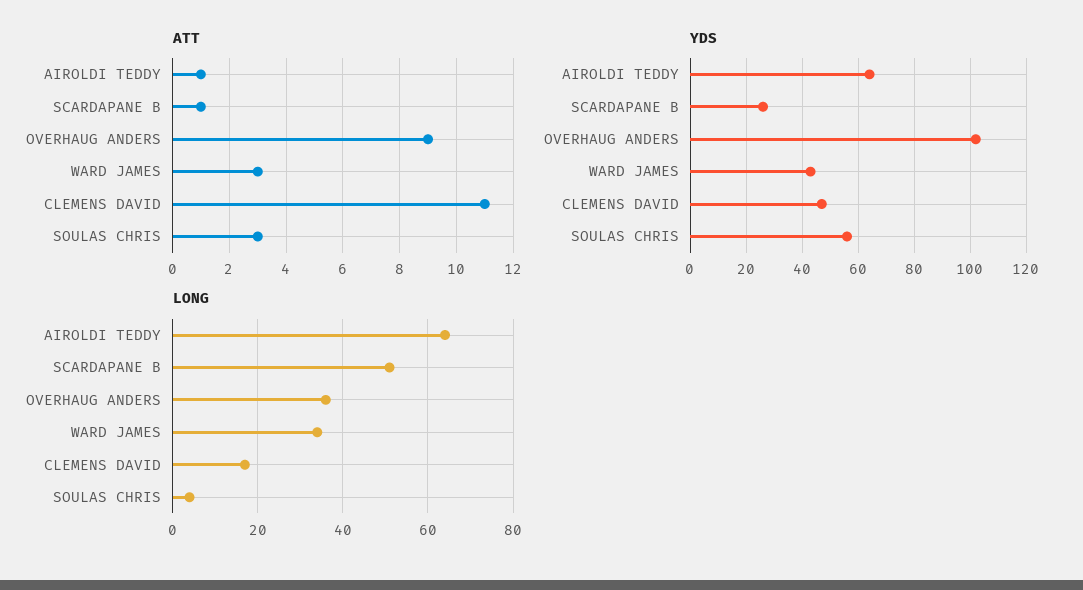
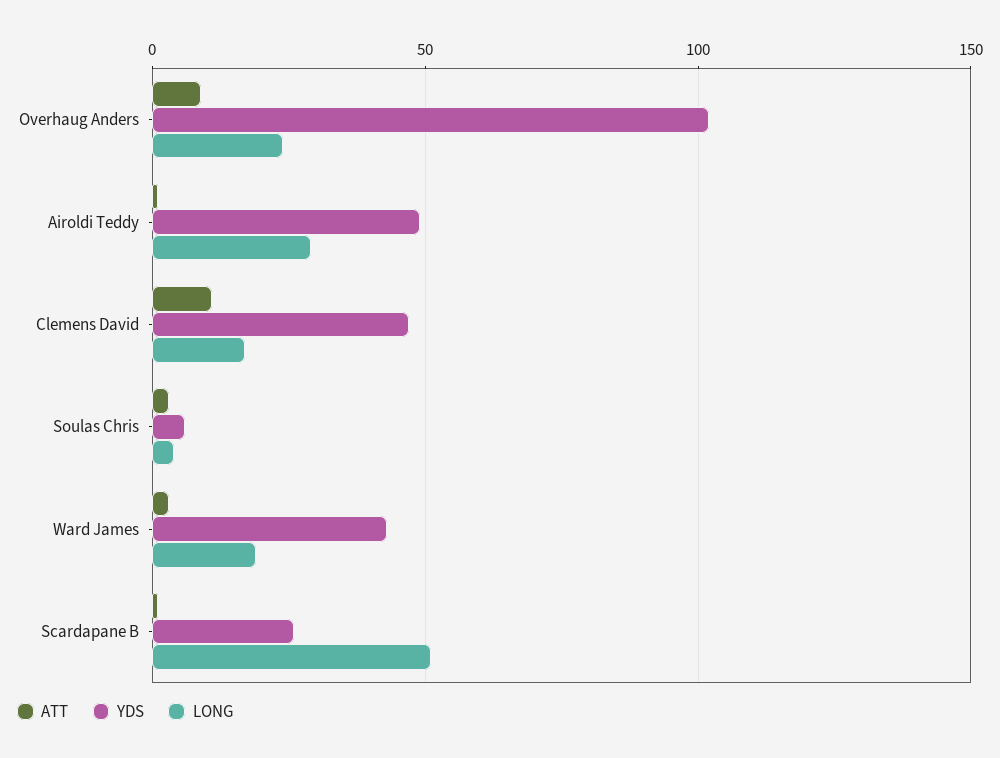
  {
    "ATT": {
      "AIROLDI TEDDY": 1,
      "SCARDAPANE B": 1,
      "OVERHAUG ANDERS": 9,
      "WARD JAMES": 3,
      "CLEMENS DAVID": 11,
      "SOULAS CHRIS": 3
    },
    "YDS": {
-     "AIROLDI TEDDY": 65,
+     "AIROLDI TEDDY": 50,
      "SCARDAPANE B": 25,
      "OVERHAUG ANDERS": 100,
      "WARD JAMES": 45,
      "CLEMENS DAVID": 45,
-     "SOULAS CHRIS": 55
+     "SOULAS CHRIS": 5
    },
    "LONG": {
-     "AIROLDI TEDDY": 65,
+     "AIROLDI TEDDY": 30,
      "SCARDAPANE B": 50,
-     "OVERHAUG ANDERS": 35,
+     "OVERHAUG ANDERS": 25,
-     "WARD JAMES": 35,
+     "WARD JAMES": 20,
      "CLEMENS DAVID": 15,
      "SOULAS CHRIS": 5
    }
  }

